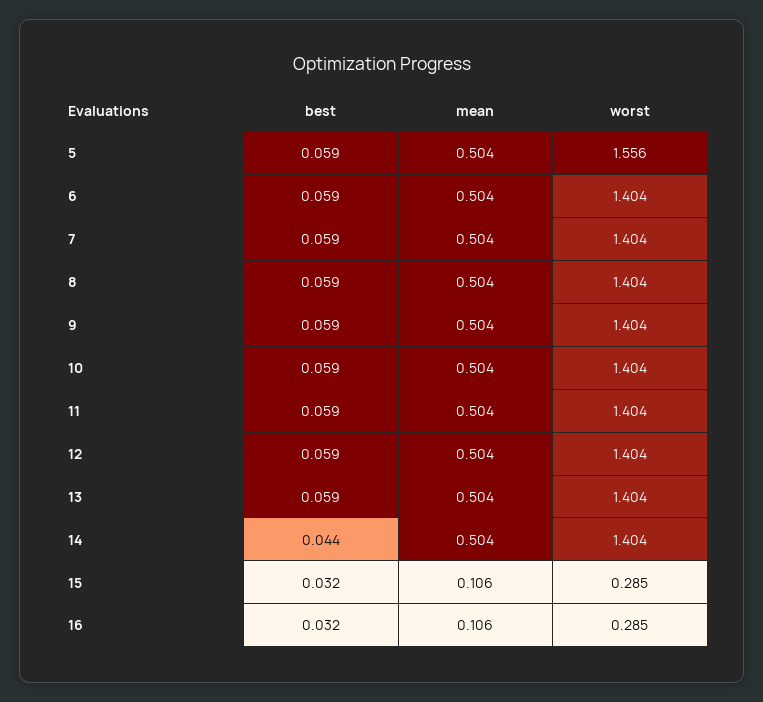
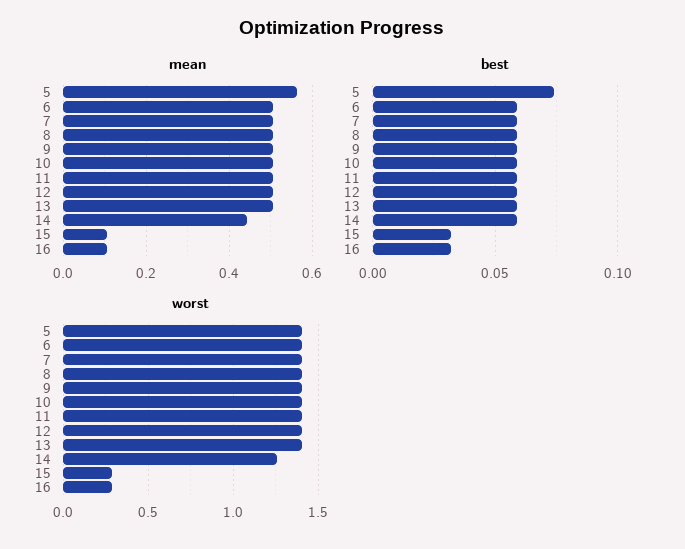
  {
    "best": {
-     "5": 0.059,
+     "5": 0.075,
      "6": 0.059,
      "7": 0.059,
      "8": 0.059,
      "9": 0.059,
      "10": 0.059,
      "11": 0.059,
      "12": 0.059,
      "13": 0.059,
-     "14": 0.044,
+     "14": 0.06,
      "15": 0.032,
      "16": 0.032
    },
    "mean": {
-     "5": 0.504,
+     "5": 0.56,
      "6": 0.504,
      "7": 0.504,
      "8": 0.504,
      "9": 0.504,
      "10": 0.504,
      "11": 0.504,
      "12": 0.504,
      "13": 0.504,
-     "14": 0.504,
+     "14": 0.44,
      "15": 0.106,
      "16": 0.106
    },
    "worst": {
-     "5": 1.556,
+     "5": 1.4,
      "6": 1.404,
      "7": 1.404,
      "8": 1.404,
      "9": 1.404,
      "10": 1.404,
      "11": 1.404,
      "12": 1.404,
      "13": 1.404,
-     "14": 1.404,
+     "14": 1.25,
      "15": 0.285,
      "16": 0.285
    }
  }

